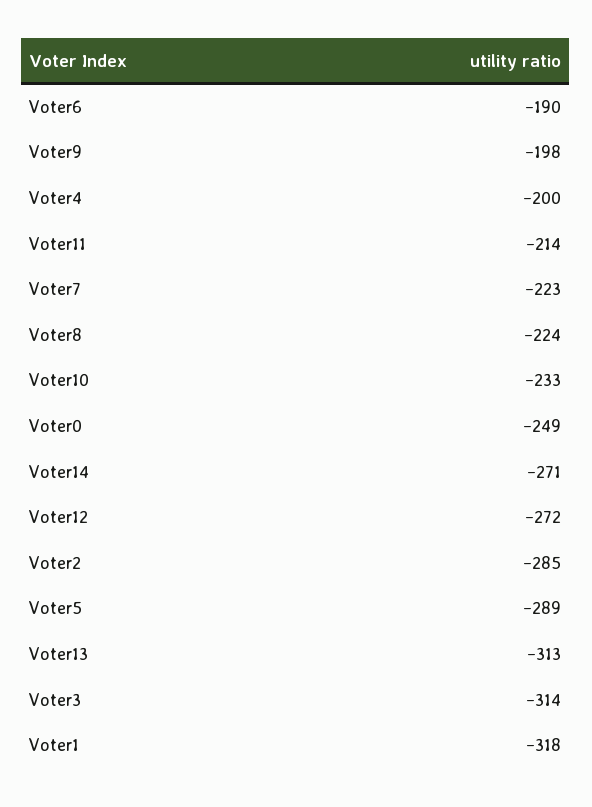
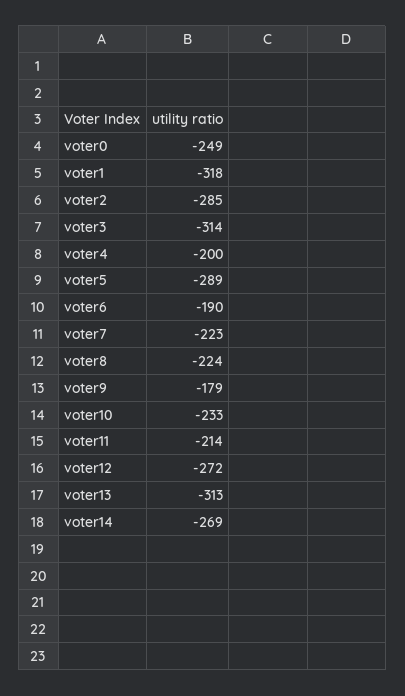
  {
    "Voter6": -190,
-   "Voter9": -198,
+   "Voter9": -179,
    "Voter4": -200,
    "Voter11": -214,
    "Voter7": -223,
    "Voter8": -224,
    "Voter10": -233,
    "Voter0": -249,
-   "Voter14": -271,
+   "Voter14": -269,
    "Voter12": -272,
    "Voter2": -285,
    "Voter5": -289,
    "Voter13": -313,
    "Voter3": -314,
    "Voter1": -318
  }

